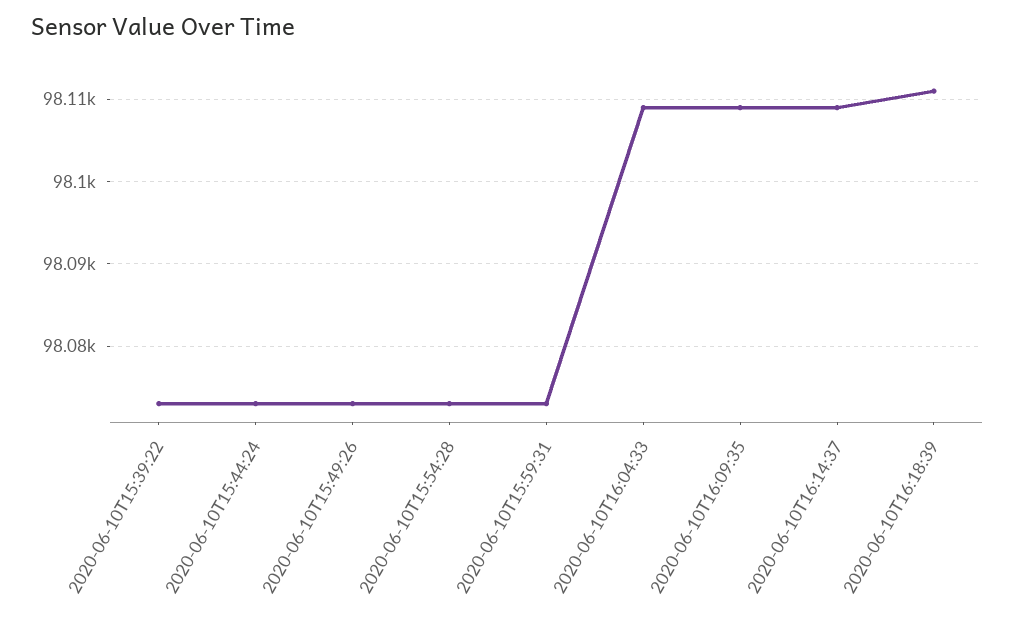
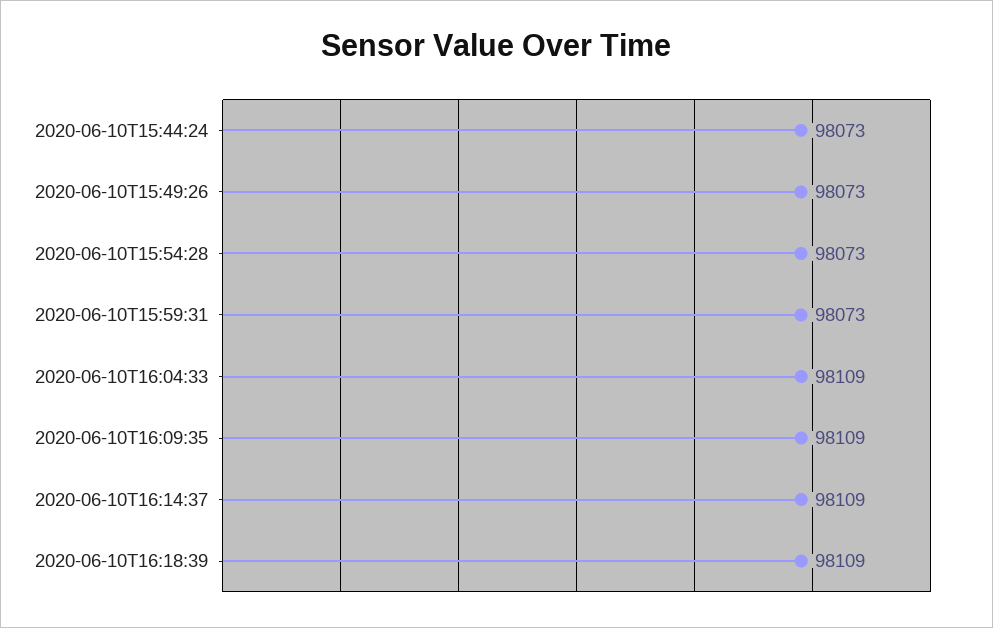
  {
-   "2020-06-10T15:39:22": 98073,
    "2020-06-10T15:44:24": 98073,
    "2020-06-10T15:49:26": 98073,
    "2020-06-10T15:54:28": 98073,
    "2020-06-10T15:59:31": 98073,
    "2020-06-10T16:04:33": 98109,
    "2020-06-10T16:09:35": 98109,
    "2020-06-10T16:14:37": 98109,
-   "2020-06-10T16:18:39": 98111
+   "2020-06-10T16:18:39": 98109
  }

